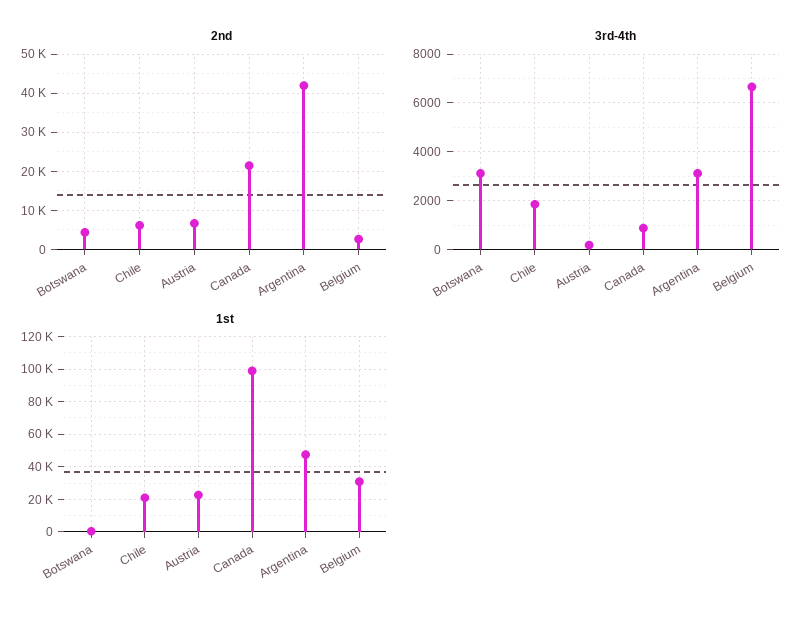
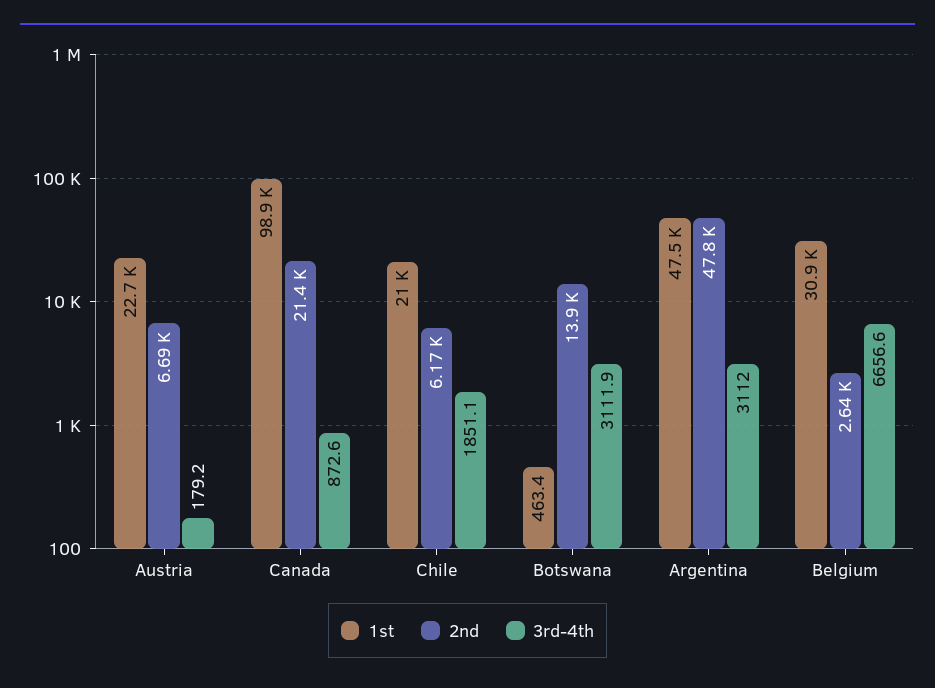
  {
    "2nd": {
-     "Botswana": 4000,
+     "Botswana": 13900,
      "Chile": 6170,
      "Austria": 6690,
      "Canada": 21400,
-     "Argentina": 42000,
+     "Argentina": 47800,
      "Belgium": 2640
    },
    "3rd-4th": {
      "Botswana": 3111.9,
      "Chile": 1851.1,
      "Austria": 179.2,
      "Canada": 872.6,
      "Argentina": 3112,
      "Belgium": 6656.6
    },
    "1st": {
      "Botswana": 463.4,
      "Chile": 21000,
      "Austria": 22700,
      "Canada": 98900,
      "Argentina": 47500,
      "Belgium": 30900
    }
  }

